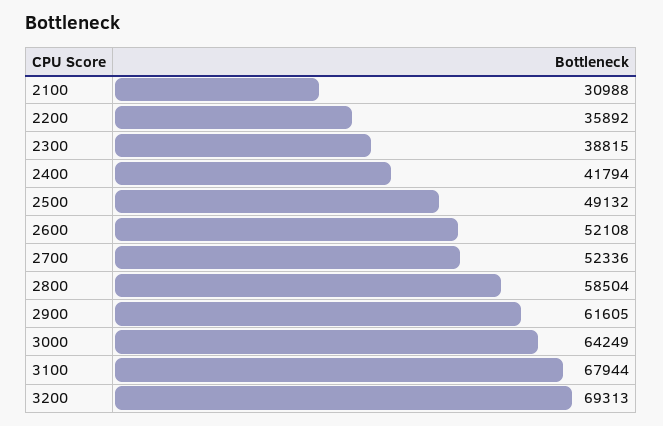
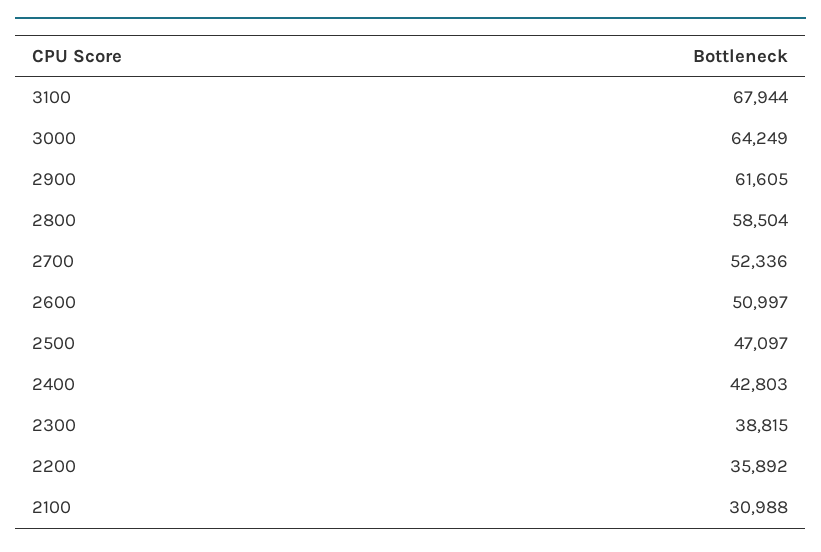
  {
    "2100": 30988,
    "2200": 35892,
    "2300": 38815,
-   "2400": 41794,
+   "2400": 42803,
-   "2500": 49132,
+   "2500": 47097,
-   "2600": 52108,
+   "2600": 50997,
    "2700": 52336,
    "2800": 58504,
    "2900": 61605,
    "3000": 64249,
-   "3100": 67944,
+   "3100": 67944
-   "3200": 69313
  }

